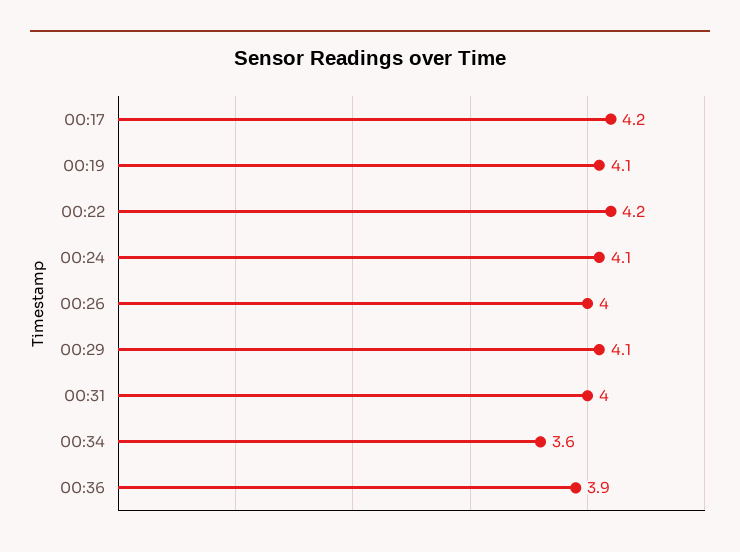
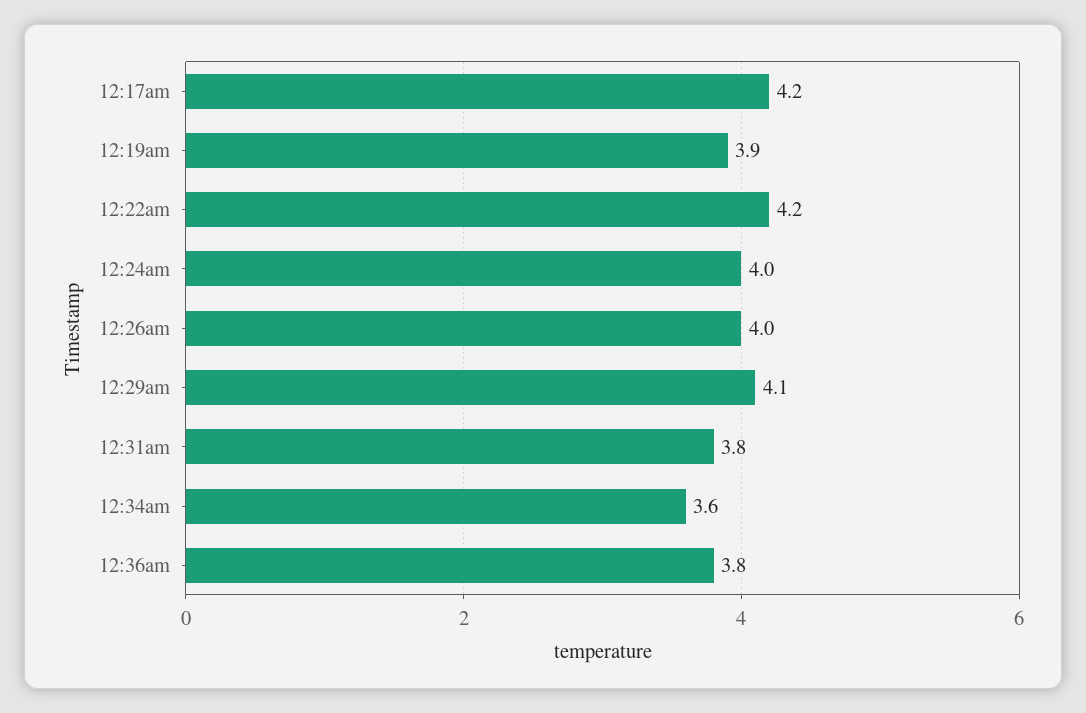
  {
    "00:17": 4.2,
-   "00:19": 4.1,
+   "00:19": 3.9,
    "00:22": 4.2,
-   "00:24": 4.1,
+   "00:24": 4,
    "00:26": 4,
    "00:29": 4.1,
-   "00:31": 4,
+   "00:31": 3.8,
    "00:34": 3.6,
-   "00:36": 3.9
+   "00:36": 3.8
  }

